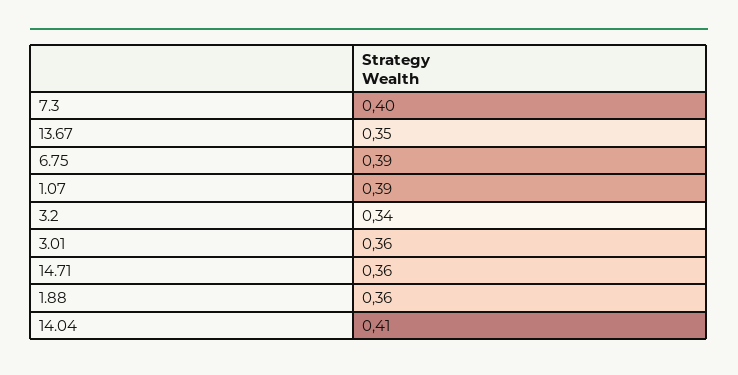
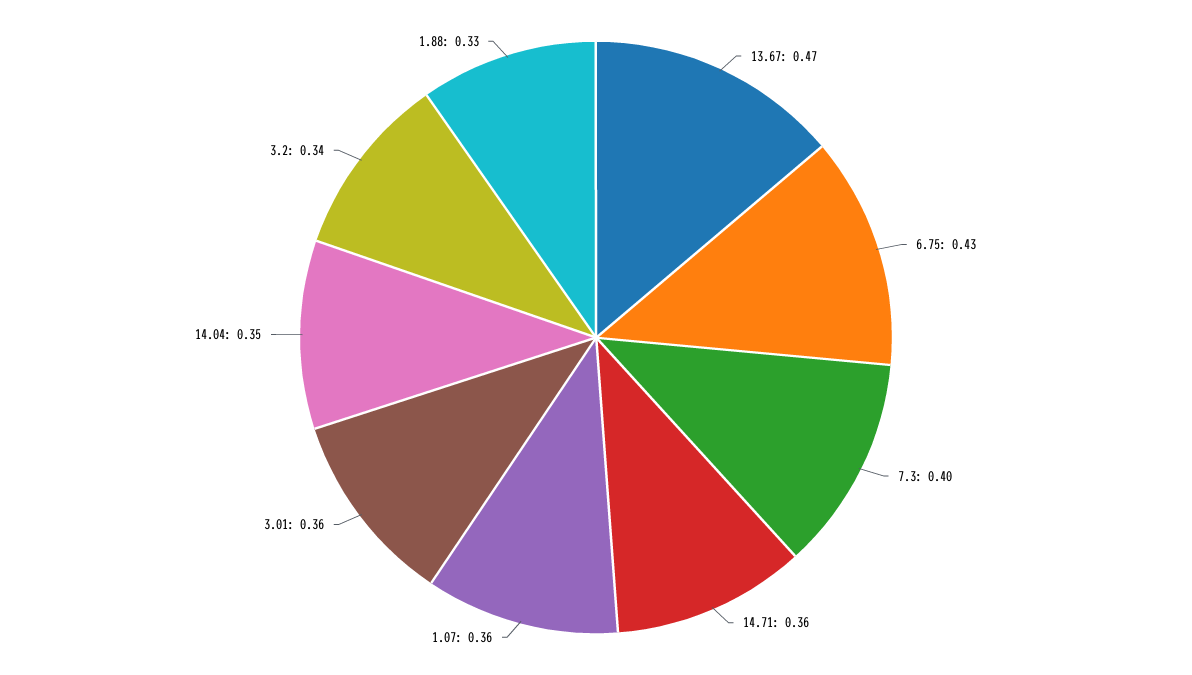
  {
    "7.3": 0.4,
-   "13.67": 0.35,
+   "13.67": 0.47,
-   "6.75": 0.39,
+   "6.75": 0.43,
-   "1.07": 0.39,
+   "1.07": 0.36,
    "3.2": 0.34,
    "3.01": 0.36,
    "14.71": 0.36,
-   "1.88": 0.36,
+   "1.88": 0.33,
-   "14.04": 0.41
+   "14.04": 0.35
  }

